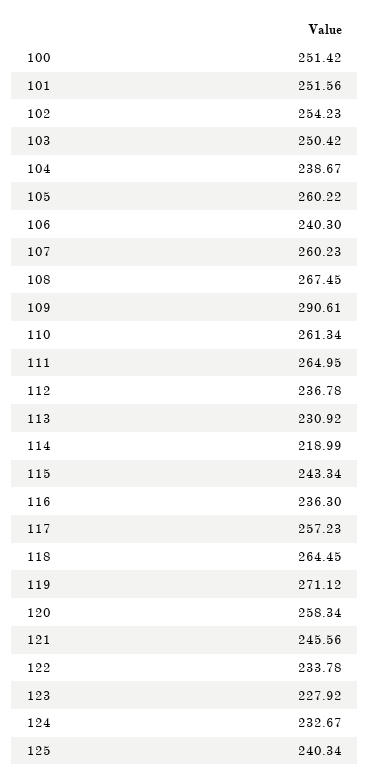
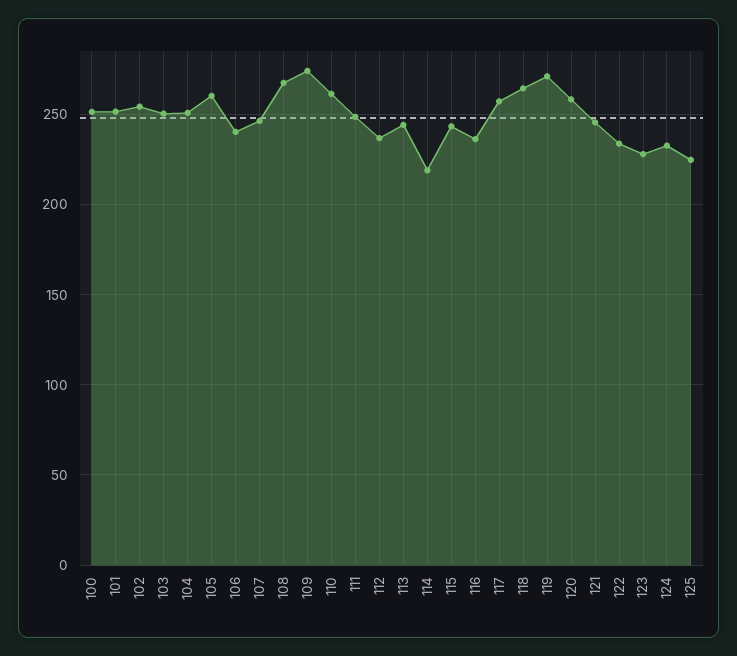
  {
    "100": 251.42,
    "101": 251.56,
    "102": 254.23,
    "103": 250.42,
-   "104": 238.67,
+   "104": 250,
    "105": 260.22,
    "106": 240.3,
-   "107": 260.23,
+   "107": 245,
    "108": 267.45,
-   "109": 290.61,
+   "109": 275,
    "110": 261.34,
-   "111": 264.95,
+   "111": 250,
    "112": 236.78,
-   "113": 230.92,
+   "113": 245,
    "114": 218.99,
    "115": 243.34,
    "116": 236.3,
    "117": 257.23,
    "118": 264.45,
    "119": 271.12,
    "120": 258.34,
    "121": 245.56,
    "122": 233.78,
    "123": 227.92,
    "124": 232.67,
-   "125": 240.34
+   "125": 225
  }

